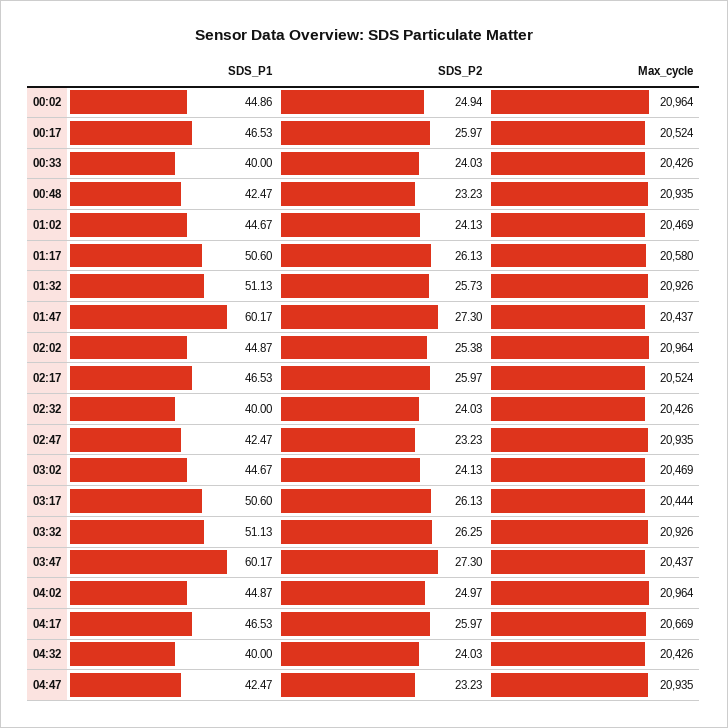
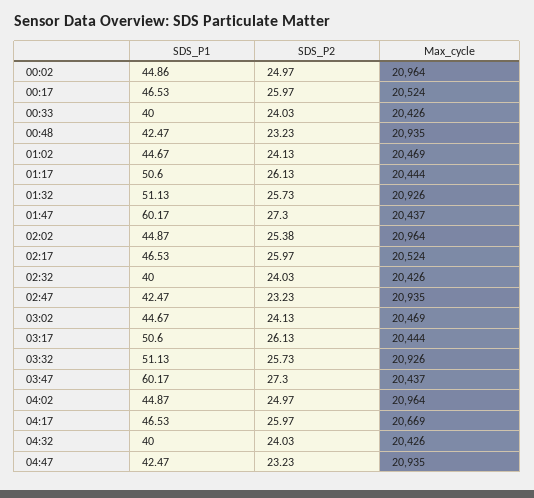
  {
    "SDS_P1": {
      "00:02": 44.86,
      "00:17": 46.53,
      "00:33": 40,
      "00:48": 42.47,
      "01:02": 44.67,
      "01:17": 50.6,
      "01:32": 51.13,
      "01:47": 60.17,
      "02:02": 44.87,
      "02:17": 46.53,
      "02:32": 40,
      "02:47": 42.47,
      "03:02": 44.67,
      "03:17": 50.6,
      "03:32": 51.13,
      "03:47": 60.17,
      "04:02": 44.87,
      "04:17": 46.53,
      "04:32": 40,
      "04:47": 42.47
    },
    "SDS_P2": {
-     "00:02": 24.94,
+     "00:02": 24.97,
      "00:17": 25.97,
      "00:33": 24.03,
      "00:48": 23.23,
      "01:02": 24.13,
      "01:17": 26.13,
      "01:32": 25.73,
      "01:47": 27.3,
      "02:02": 25.38,
      "02:17": 25.97,
      "02:32": 24.03,
      "02:47": 23.23,
      "03:02": 24.13,
      "03:17": 26.13,
-     "03:32": 26.25,
+     "03:32": 25.73,
      "03:47": 27.3,
      "04:02": 24.97,
      "04:17": 25.97,
      "04:32": 24.03,
      "04:47": 23.23
    },
    "Max_cycle": {
      "00:02": 20964,
      "00:17": 20524,
      "00:33": 20426,
      "00:48": 20935,
      "01:02": 20469,
-     "01:17": 20580,
+     "01:17": 20444,
      "01:32": 20926,
      "01:47": 20437,
      "02:02": 20964,
      "02:17": 20524,
      "02:32": 20426,
      "02:47": 20935,
      "03:02": 20469,
      "03:17": 20444,
      "03:32": 20926,
      "03:47": 20437,
      "04:02": 20964,
      "04:17": 20669,
      "04:32": 20426,
      "04:47": 20935
    }
  }

